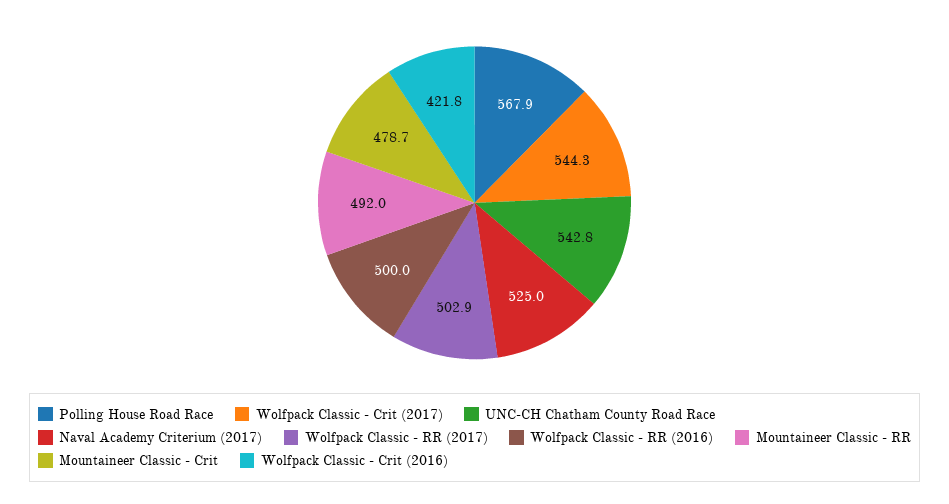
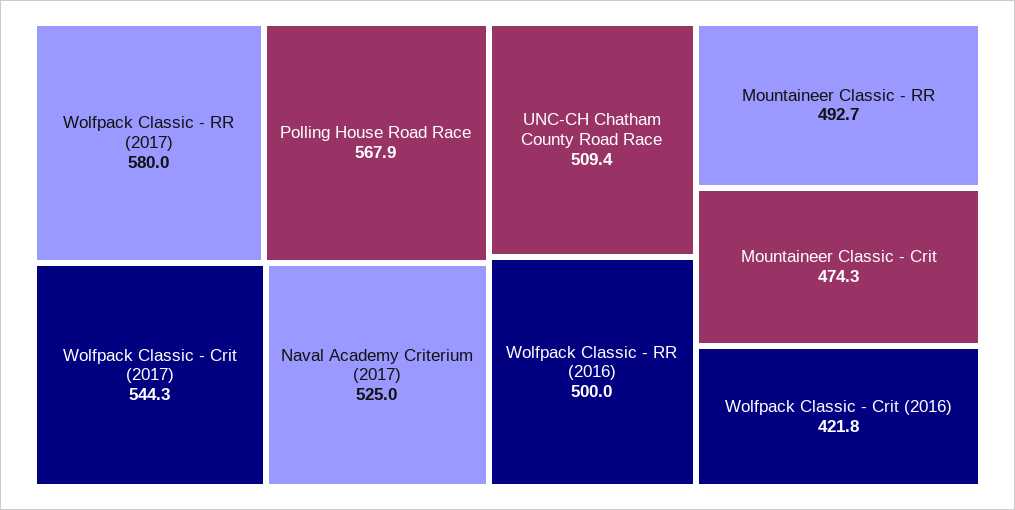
  {
    "Polling House Road Race": 567.9,
    "Wolfpack Classic - Crit (2017)": 544.3,
-   "UNC-CH Chatham County Road Race": 542.8,
+   "UNC-CH Chatham County Road Race": 509.4,
    "Naval Academy Criterium (2017)": 525,
-   "Wolfpack Classic - RR (2017)": 502.9,
+   "Wolfpack Classic - RR (2017)": 580,
    "Wolfpack Classic - RR (2016)": 500,
-   "Mountaineer Classic - RR": 492,
+   "Mountaineer Classic - RR": 492.7,
-   "Mountaineer Classic - Crit": 478.7,
+   "Mountaineer Classic - Crit": 474.3,
    "Wolfpack Classic - Crit (2016)": 421.8
  }

